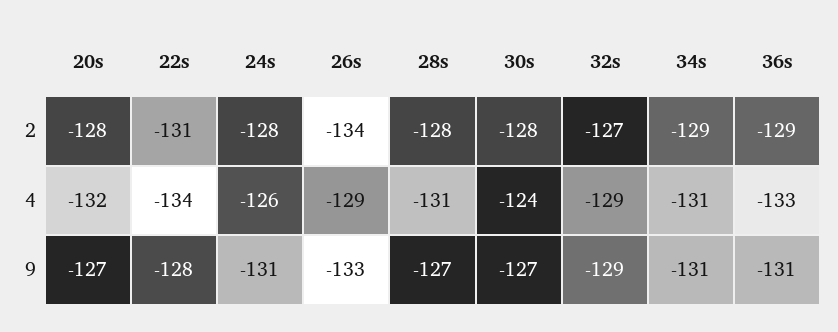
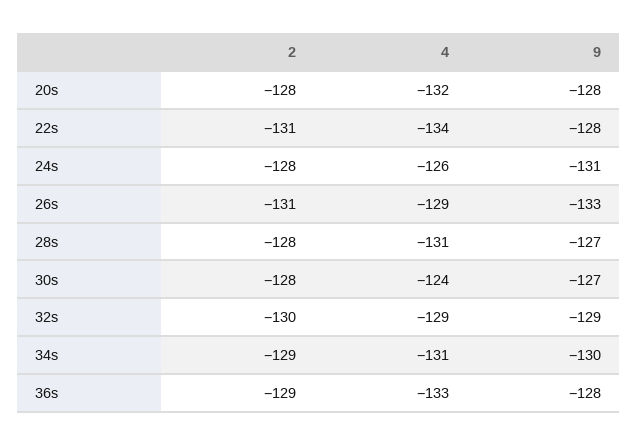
  {
    "20s": {
      "2": -128,
      "4": -132,
-     "9": -127
+     "9": -128
    },
    "22s": {
      "2": -131,
      "4": -134,
      "9": -128
    },
    "24s": {
      "2": -128,
      "4": -126,
      "9": -131
    },
    "26s": {
-     "2": -134,
+     "2": -131,
      "4": -129,
      "9": -133
    },
    "28s": {
      "2": -128,
      "4": -131,
      "9": -127
    },
    "30s": {
      "2": -128,
      "4": -124,
      "9": -127
    },
    "32s": {
-     "2": -127,
+     "2": -130,
      "4": -129,
      "9": -129
    },
    "34s": {
      "2": -129,
      "4": -131,
-     "9": -131
+     "9": -130
    },
    "36s": {
      "2": -129,
      "4": -133,
-     "9": -131
+     "9": -128
    }
  }

